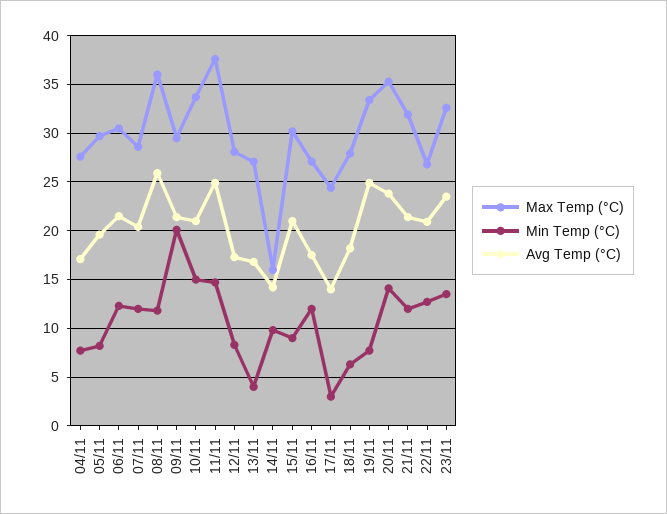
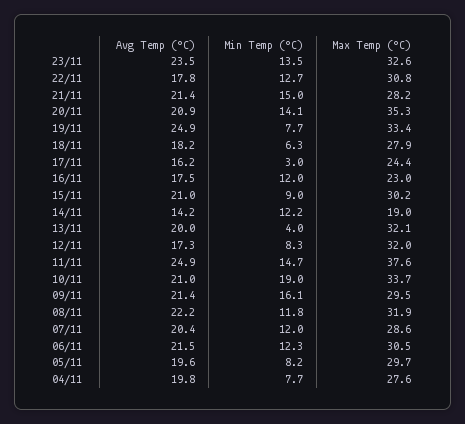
  {
    "Max Temp (°C)": {
      "04/11": 27.6,
      "05/11": 29.7,
      "06/11": 30.5,
      "07/11": 28.6,
-     "08/11": 36,
+     "08/11": 31.9,
      "09/11": 29.5,
      "10/11": 33.7,
      "11/11": 37.6,
-     "12/11": 28,
+     "12/11": 32,
-     "13/11": 27,
+     "13/11": 32.1,
-     "14/11": 16,
+     "14/11": 19,
      "15/11": 30.2,
-     "16/11": 27,
+     "16/11": 23,
      "17/11": 24.4,
      "18/11": 27.9,
      "19/11": 33.4,
      "20/11": 35.3,
-     "21/11": 32,
+     "21/11": 28.2,
-     "22/11": 27,
+     "22/11": 30.8,
      "23/11": 32.6
    },
    "Min Temp (°C)": {
      "04/11": 7.7,
      "05/11": 8.2,
      "06/11": 12.3,
      "07/11": 12,
      "08/11": 11.8,
-     "09/11": 20,
+     "09/11": 16.1,
-     "10/11": 15,
+     "10/11": 19,
      "11/11": 14.7,
      "12/11": 8.3,
      "13/11": 4,
-     "14/11": 10,
+     "14/11": 12.2,
      "15/11": 9,
      "16/11": 12,
      "17/11": 3,
      "18/11": 6.3,
      "19/11": 7.7,
      "20/11": 14.1,
-     "21/11": 12,
+     "21/11": 15,
      "22/11": 12.7,
      "23/11": 13.5
    },
    "Avg Temp (°C)": {
-     "04/11": 17,
+     "04/11": 19.8,
      "05/11": 19.6,
      "06/11": 21.5,
      "07/11": 20.4,
-     "08/11": 26,
+     "08/11": 22.2,
      "09/11": 21.4,
      "10/11": 21,
      "11/11": 24.9,
      "12/11": 17.3,
-     "13/11": 17,
+     "13/11": 20,
      "14/11": 14.2,
      "15/11": 21,
      "16/11": 17.5,
-     "17/11": 14,
+     "17/11": 16.2,
      "18/11": 18.2,
      "19/11": 24.9,
-     "20/11": 24,
+     "20/11": 20.9,
      "21/11": 21.4,
-     "22/11": 21,
+     "22/11": 17.8,
      "23/11": 23.5
    }
  }

